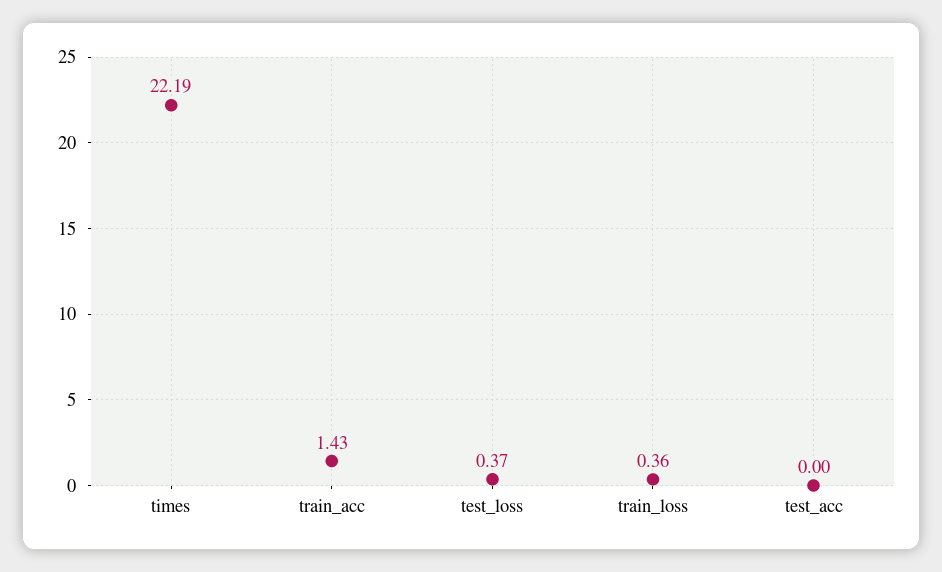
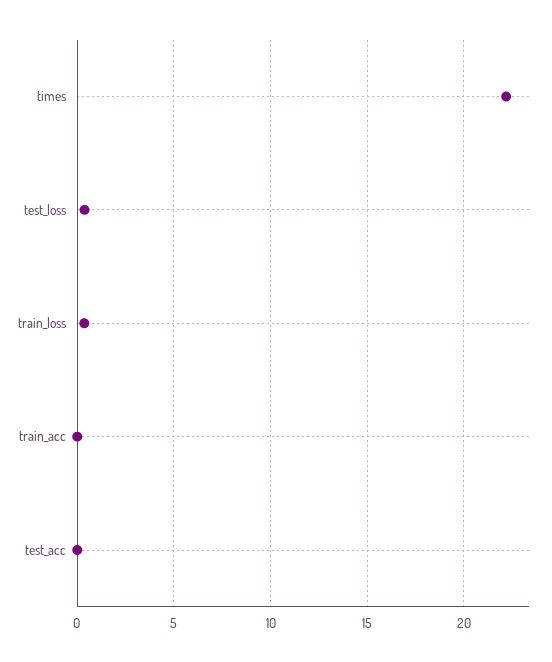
  {
    "times": 22.19,
-   "train_acc": 1.43,
+   "train_acc": 0,
    "test_loss": 0.37,
    "train_loss": 0.36,
    "test_acc": 0
  }

